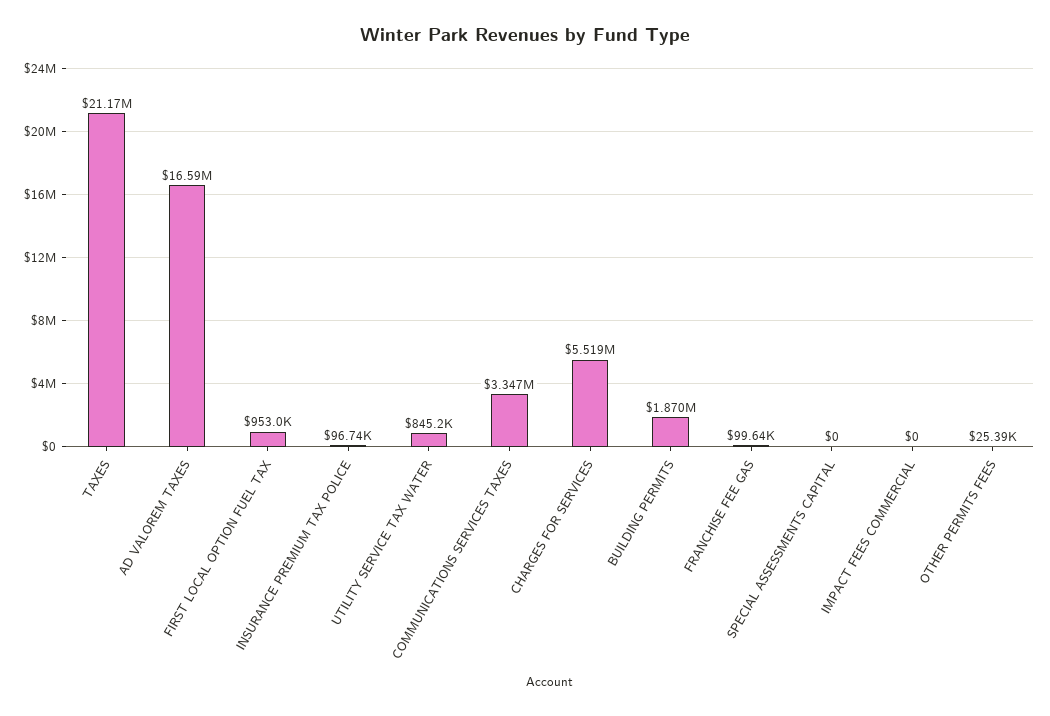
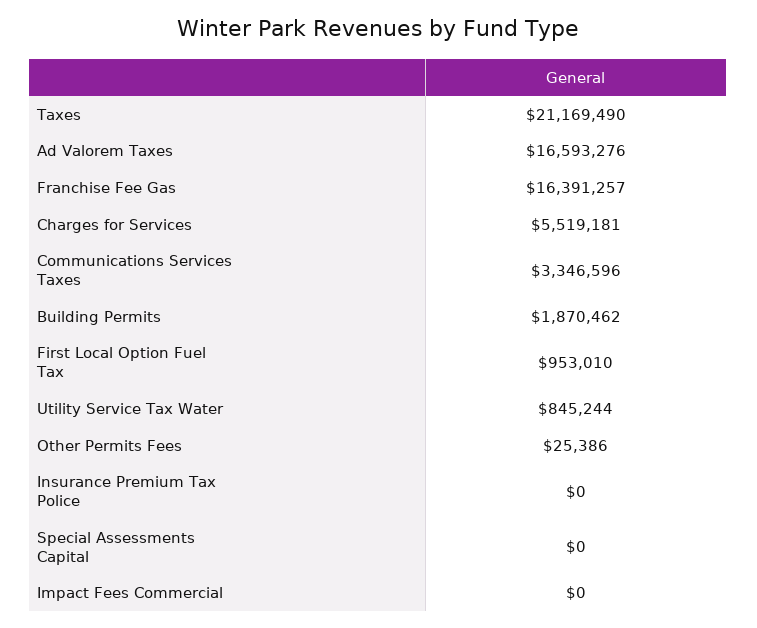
  {
    "TAXES": 21169490,
    "AD VALOREM TAXES": 16593276,
    "FIRST LOCAL OPTION FUEL TAX": 953010,
-   "INSURANCE PREMIUM TAX POLICE": 96740,
+   "INSURANCE PREMIUM TAX POLICE": 0,
    "UTILITY SERVICE TAX WATER": 845244,
    "COMMUNICATIONS SERVICES TAXES": 3346596,
    "CHARGES FOR SERVICES": 5519181,
    "BUILDING PERMITS": 1870462,
-   "FRANCHISE FEE GAS": 99640,
+   "FRANCHISE FEE GAS": 16391257,
    "SPECIAL ASSESSMENTS CAPITAL": 0,
    "IMPACT FEES COMMERCIAL": 0,
    "OTHER PERMITS FEES": 25386
  }

